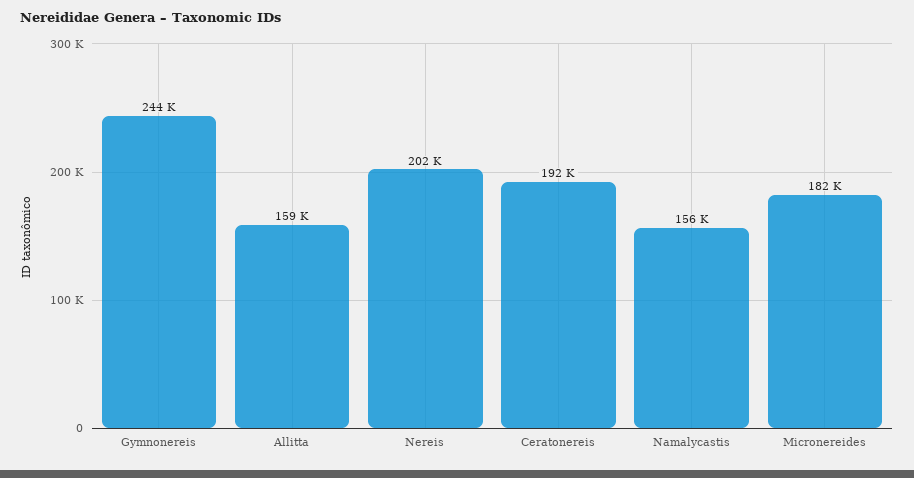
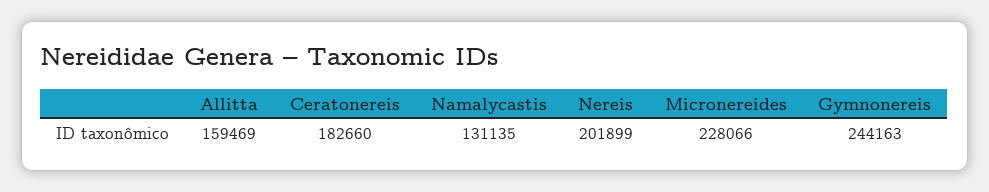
  {
    "Gymnonereis": 244163,
    "Allitta": 159469,
    "Nereis": 201899,
-   "Ceratonereis": 192000,
+   "Ceratonereis": 182660,
-   "Namalycastis": 156000,
+   "Namalycastis": 131135,
-   "Micronereides": 182000
+   "Micronereides": 228066
  }

